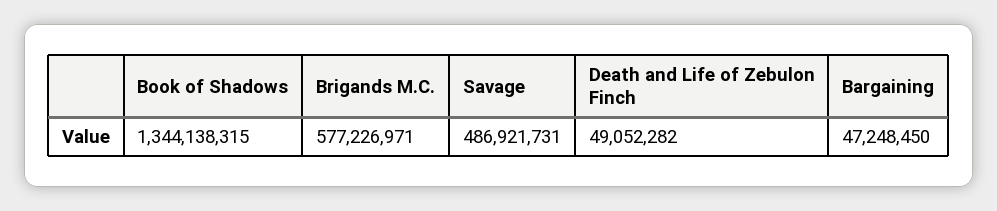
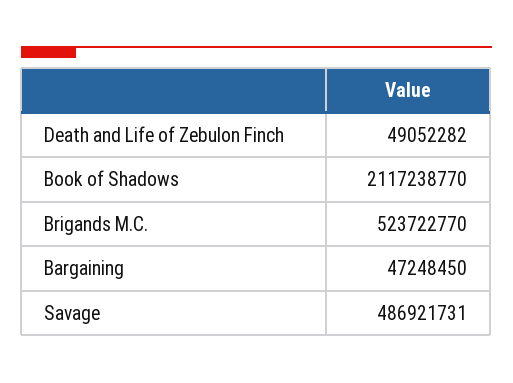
  {
-   "Book of Shadows": 1344138315,
+   "Book of Shadows": 2117238770,
-   "Brigands M.C.": 577226971,
+   "Brigands M.C.": 523722770,
    "Savage": 486921731,
    "Death and Life of Zebulon Finch": 49052282,
    "Bargaining": 47248450
  }

